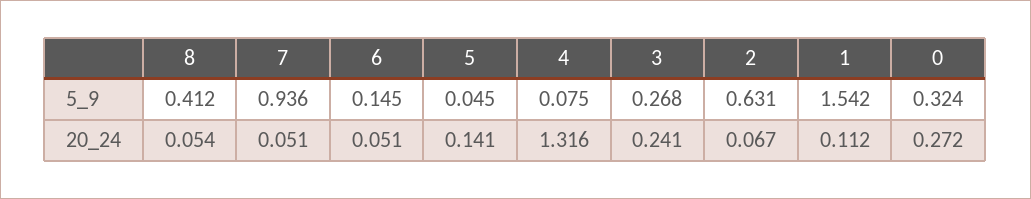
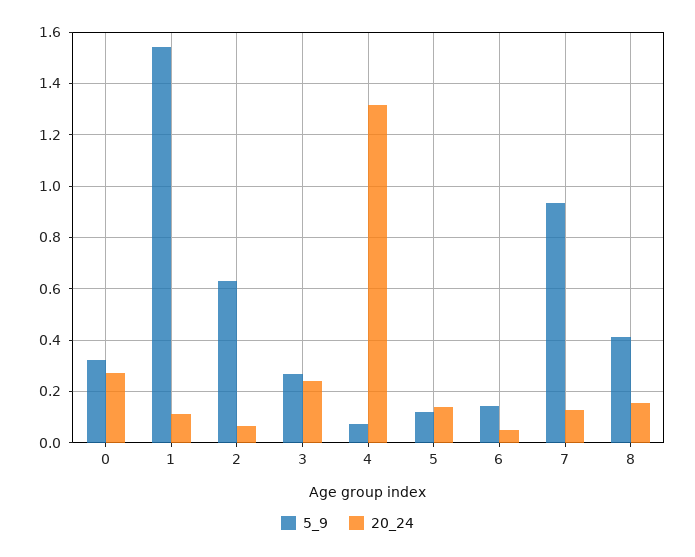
  {
    "5_9": {
      "8": 0.412,
      "7": 0.936,
      "6": 0.145,
-     "5": 0.045,
+     "5": 0.125,
      "4": 0.075,
      "3": 0.268,
      "2": 0.631,
      "1": 1.542,
      "0": 0.324
    },
    "20_24": {
-     "8": 0.054,
+     "8": 0.15,
-     "7": 0.051,
+     "7": 0.125,
      "6": 0.051,
      "5": 0.141,
      "4": 1.316,
      "3": 0.241,
      "2": 0.067,
      "1": 0.112,
      "0": 0.272
    }
  }

